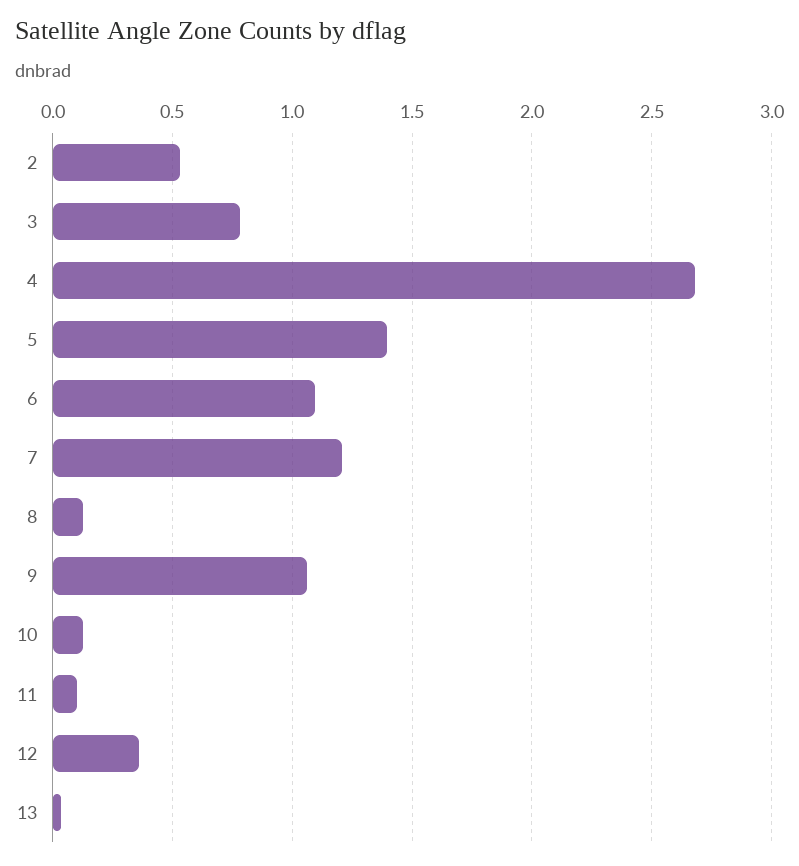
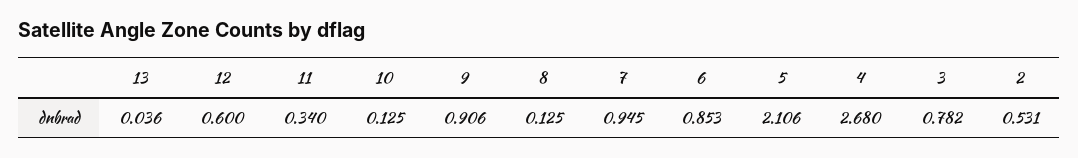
  {
    "2": 0.531,
    "3": 0.782,
    "4": 2.68,
-   "5": 1.4,
+   "5": 2.106,
-   "6": 1.1,
+   "6": 0.853,
-   "7": 1.2,
+   "7": 0.945,
    "8": 0.125,
-   "9": 1.05,
+   "9": 0.906,
    "10": 0.125,
-   "11": 0.1,
+   "11": 0.34,
-   "12": 0.35,
+   "12": 0.6,
    "13": 0.036
  }

